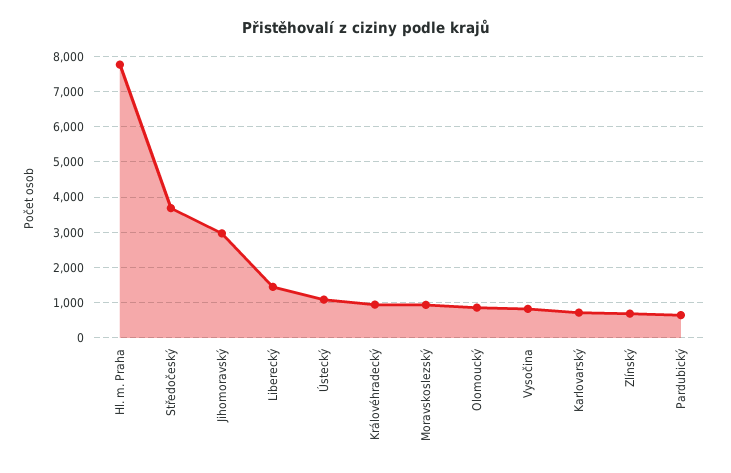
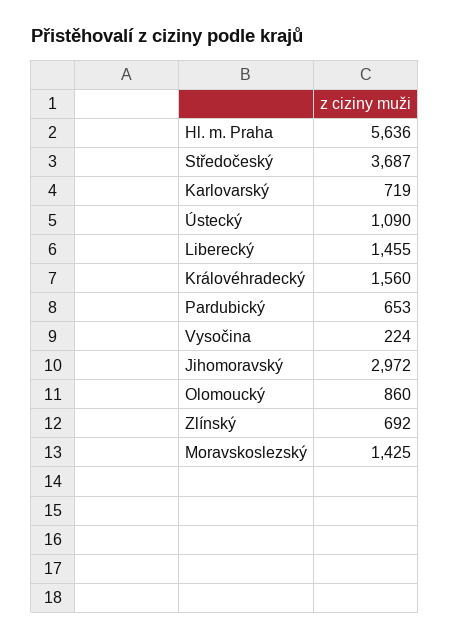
  {
-   "Hl. m. Praha": 7800,
+   "Hl. m. Praha": 5636,
    "Středočeský": 3687,
    "Jihomoravský": 2972,
    "Liberecký": 1455,
    "Ústecký": 1090,
-   "Královéhradecký": 1000,
+   "Královéhradecký": 1560,
-   "Moravskoslezský": 1000,
+   "Moravskoslezský": 1425,
    "Olomoucký": 860,
-   "Vysočina": 800,
+   "Vysočina": 224,
    "Karlovarský": 719,
    "Zlínský": 692,
    "Pardubický": 653
  }

